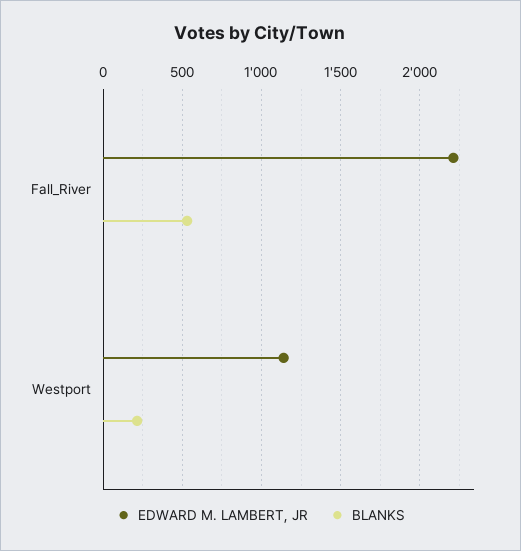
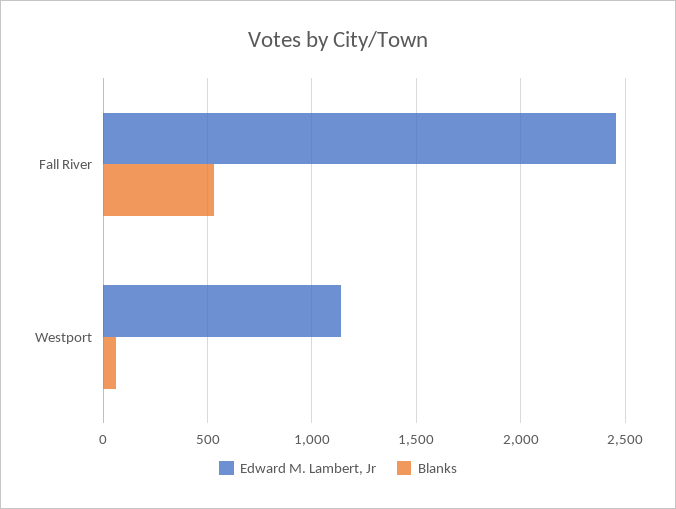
  {
    "EDWARD M. LAMBERT, JR": {
-     "Fall_River": 2200,
+     "Fall_River": 2450,
      "Westport": 1150
    },
    "BLANKS": {
      "Fall_River": 550,
-     "Westport": 200
+     "Westport": 50
    }
  }

